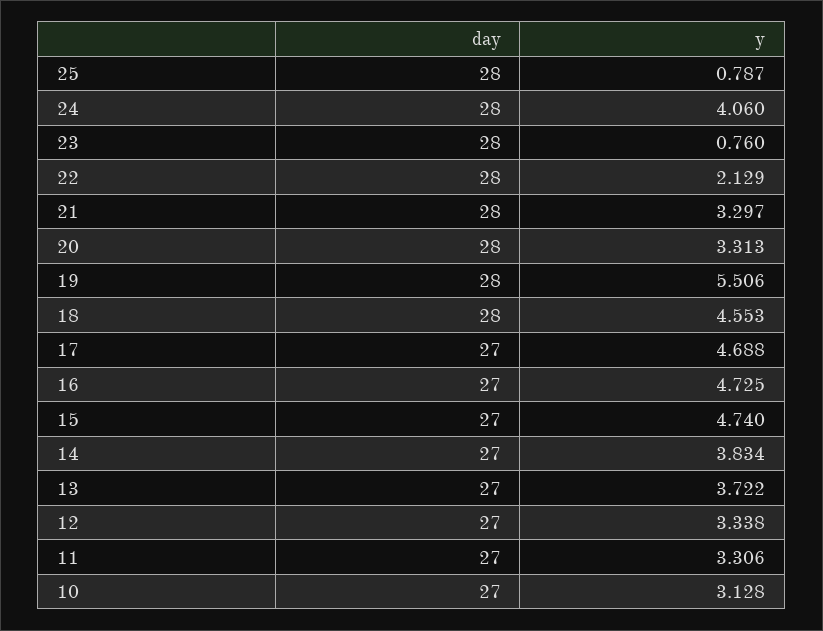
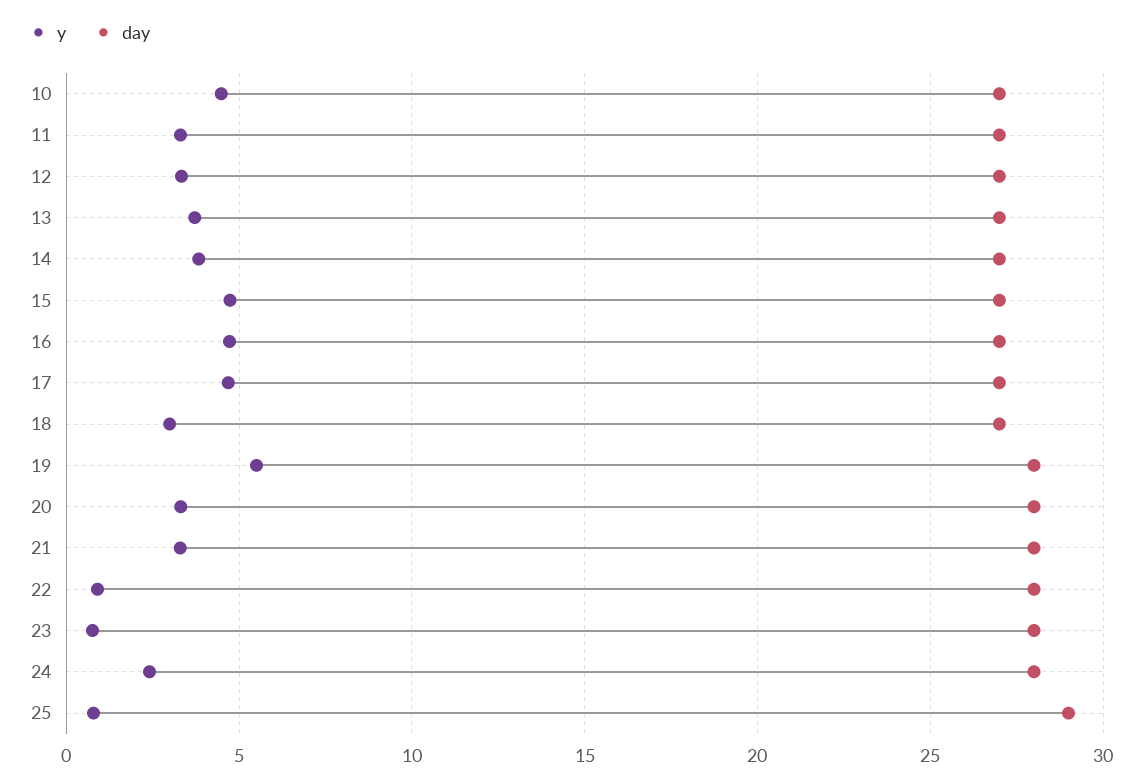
  {
    "day": {
-     "25": 28,
+     "25": 29,
      "24": 28,
      "23": 28,
      "22": 28,
      "21": 28,
      "20": 28,
      "19": 28,
-     "18": 28,
+     "18": 27,
      "17": 27,
      "16": 27,
      "15": 27,
      "14": 27,
      "13": 27,
      "12": 27,
      "11": 27,
      "10": 27
    },
    "y": {
      "25": 0.787,
-     "24": 4.06,
+     "24": 2.5,
      "23": 0.76,
-     "22": 2.129,
+     "22": 1,
      "21": 3.297,
      "20": 3.313,
      "19": 5.506,
-     "18": 4.553,
+     "18": 3,
      "17": 4.688,
      "16": 4.725,
      "15": 4.74,
      "14": 3.834,
      "13": 3.722,
      "12": 3.338,
      "11": 3.306,
-     "10": 3.128
+     "10": 4.5
    }
  }

